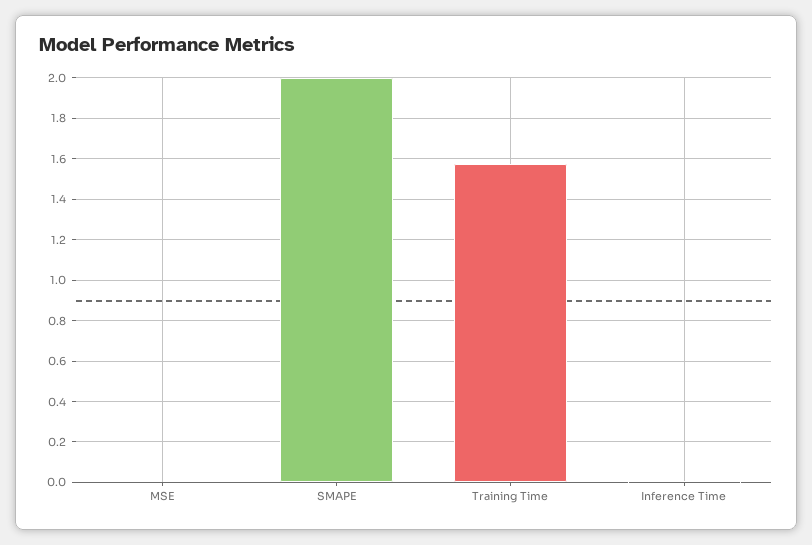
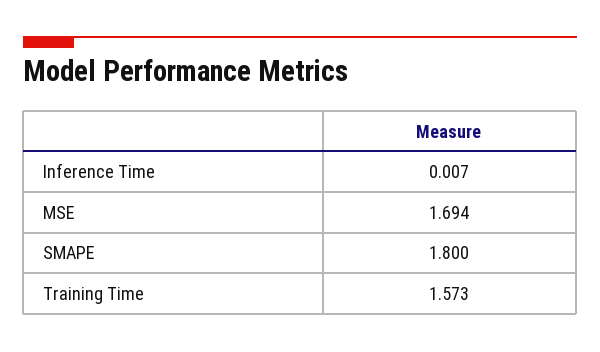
  {
-   "MSE": 0,
+   "MSE": 1.694,
-   "SMAPE": 2,
+   "SMAPE": 1.8,
    "Training Time": 1.573,
    "Inference Time": 0.007
  }

